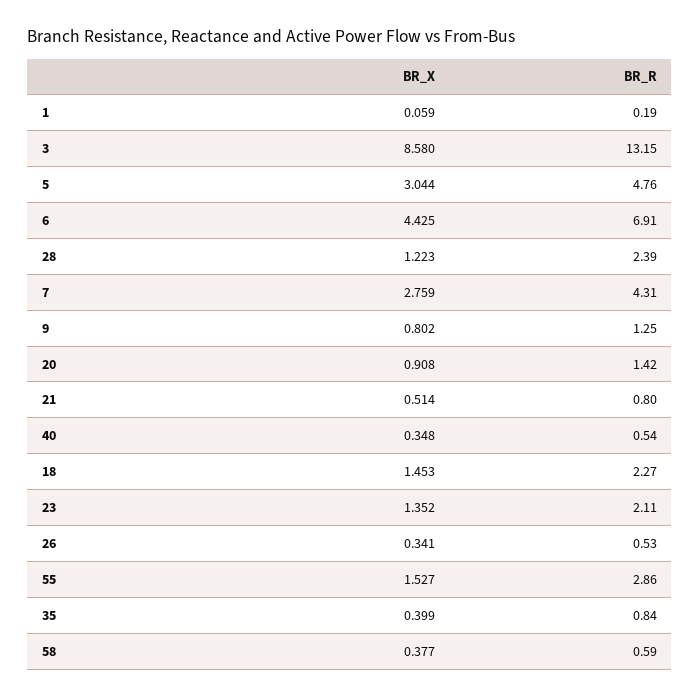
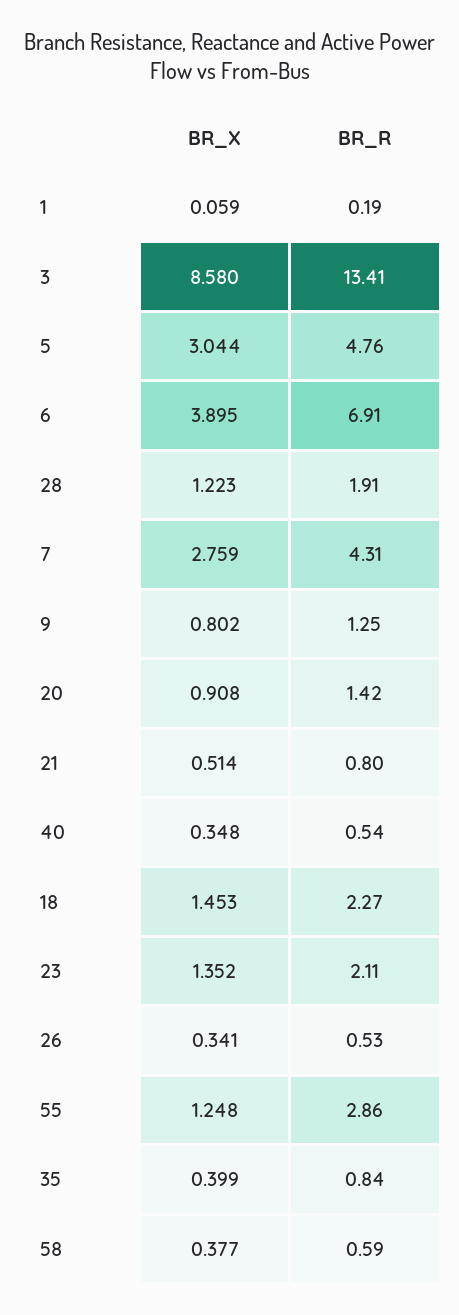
  {
    "BR_X": {
      "1": 0.059,
      "3": 8.58,
      "5": 3.044,
-     "6": 4.425,
+     "6": 3.895,
      "28": 1.223,
      "7": 2.759,
      "9": 0.802,
      "20": 0.908,
      "21": 0.514,
      "40": 0.348,
      "18": 1.453,
      "23": 1.352,
      "26": 0.341,
-     "55": 1.527,
+     "55": 1.248,
      "35": 0.399,
      "58": 0.377
    },
    "BR_R": {
      "1": 0.19,
-     "3": 13.15,
+     "3": 13.41,
      "5": 4.76,
      "6": 6.91,
-     "28": 2.39,
+     "28": 1.91,
      "7": 4.31,
      "9": 1.25,
      "20": 1.42,
      "21": 0.8,
      "40": 0.54,
      "18": 2.27,
      "23": 2.11,
      "26": 0.53,
      "55": 2.86,
      "35": 0.84,
      "58": 0.59
    }
  }

